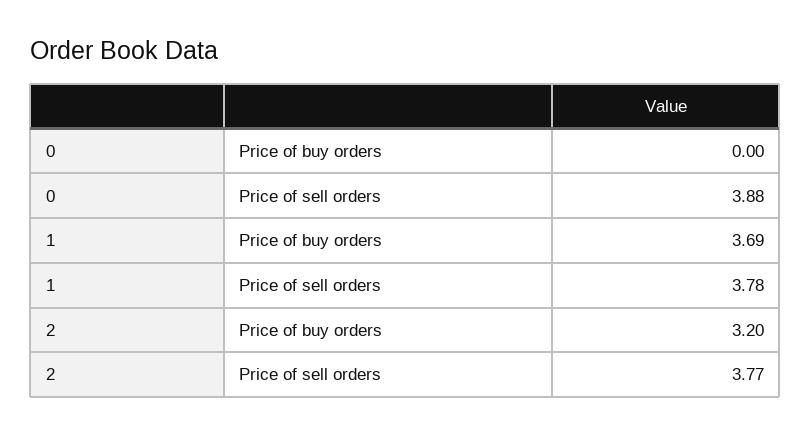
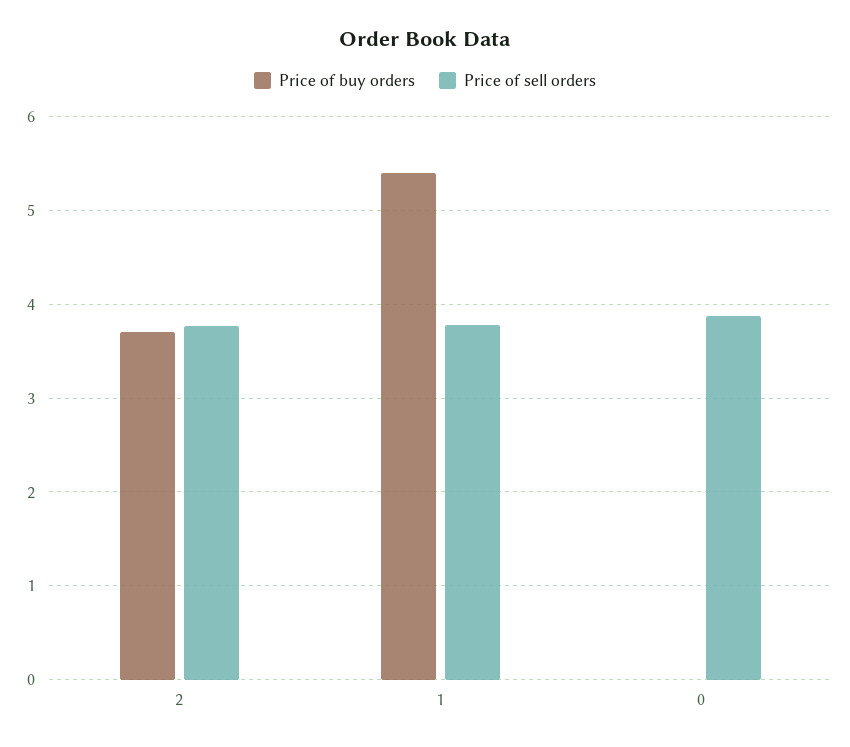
  {
    "Price of buy orders": {
      "0": 0,
-     "1": 3.69,
+     "1": 5.4,
-     "2": 3.2
+     "2": 3.7
    },
    "Price of sell orders": {
      "0": 3.88,
      "1": 3.78,
      "2": 3.77
    }
  }

